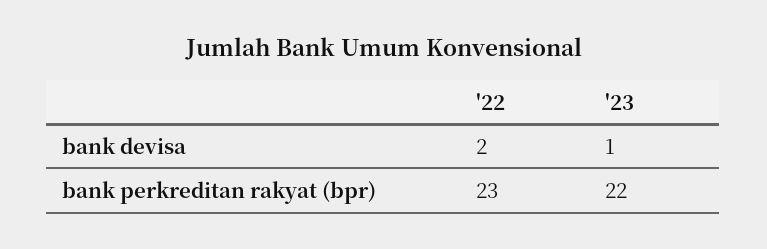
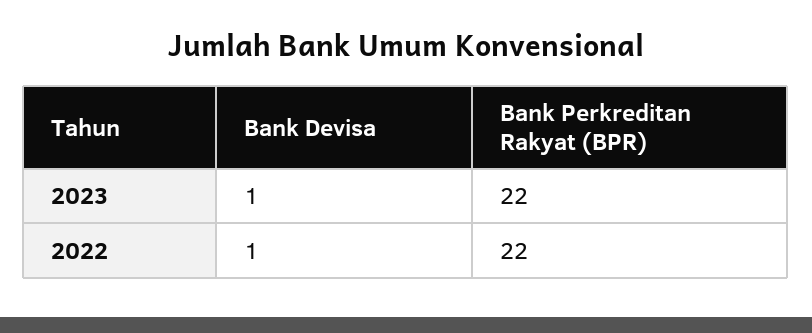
  {
    "'22": {
-     "bank devisa": 2,
+     "bank devisa": 1,
-     "bank perkreditan rakyat (bpr)": 23
+     "bank perkreditan rakyat (bpr)": 22
    },
    "'23": {
      "bank devisa": 1,
      "bank perkreditan rakyat (bpr)": 22
    }
  }

